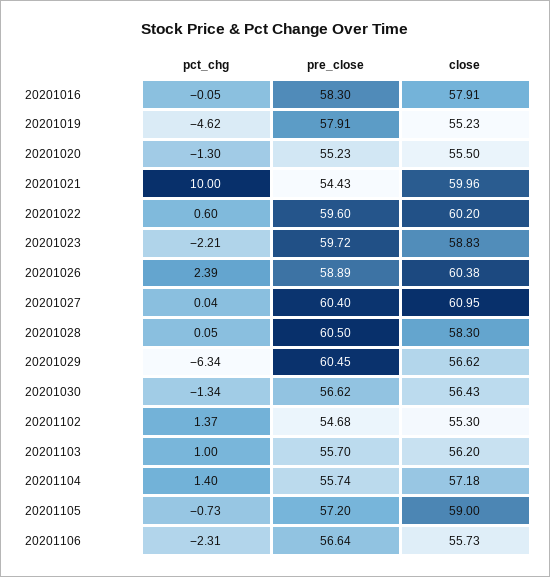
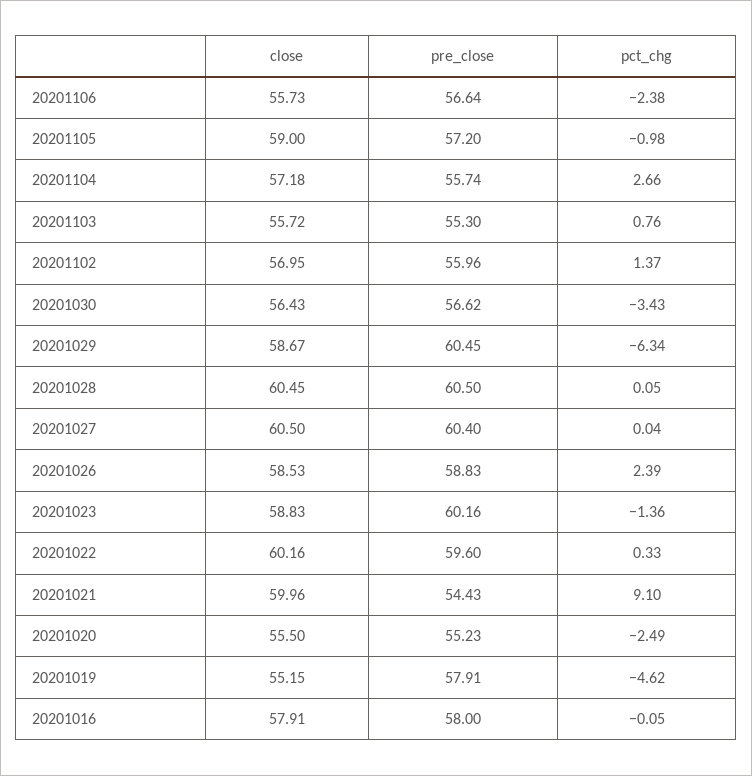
  {
    "pct_chg": {
      "20201016": -0.05,
      "20201019": -4.62,
-     "20201020": -1.3,
+     "20201020": -2.49,
-     "20201021": 10,
+     "20201021": 9.1,
-     "20201022": 0.6,
+     "20201022": 0.33,
-     "20201023": -2.21,
+     "20201023": -1.36,
      "20201026": 2.39,
      "20201027": 0.04,
      "20201028": 0.05,
      "20201029": -6.34,
-     "20201030": -1.34,
+     "20201030": -3.43,
      "20201102": 1.37,
-     "20201103": 1,
+     "20201103": 0.76,
-     "20201104": 1.4,
+     "20201104": 2.66,
-     "20201105": -0.73,
+     "20201105": -0.98,
-     "20201106": -2.31
+     "20201106": -2.38
    },
    "pre_close": {
-     "20201016": 58.3,
+     "20201016": 58,
      "20201019": 57.91,
      "20201020": 55.23,
      "20201021": 54.43,
      "20201022": 59.6,
-     "20201023": 59.72,
+     "20201023": 60.16,
-     "20201026": 58.89,
+     "20201026": 58.83,
      "20201027": 60.4,
      "20201028": 60.5,
      "20201029": 60.45,
      "20201030": 56.62,
-     "20201102": 54.68,
+     "20201102": 55.96,
-     "20201103": 55.7,
+     "20201103": 55.3,
      "20201104": 55.74,
      "20201105": 57.2,
      "20201106": 56.64
    },
    "close": {
      "20201016": 57.91,
-     "20201019": 55.23,
+     "20201019": 55.15,
      "20201020": 55.5,
      "20201021": 59.96,
-     "20201022": 60.2,
+     "20201022": 60.16,
      "20201023": 58.83,
-     "20201026": 60.38,
+     "20201026": 58.53,
-     "20201027": 60.95,
+     "20201027": 60.5,
-     "20201028": 58.3,
+     "20201028": 60.45,
-     "20201029": 56.62,
+     "20201029": 58.67,
      "20201030": 56.43,
-     "20201102": 55.3,
+     "20201102": 56.95,
-     "20201103": 56.2,
+     "20201103": 55.72,
      "20201104": 57.18,
      "20201105": 59,
      "20201106": 55.73
    }
  }

